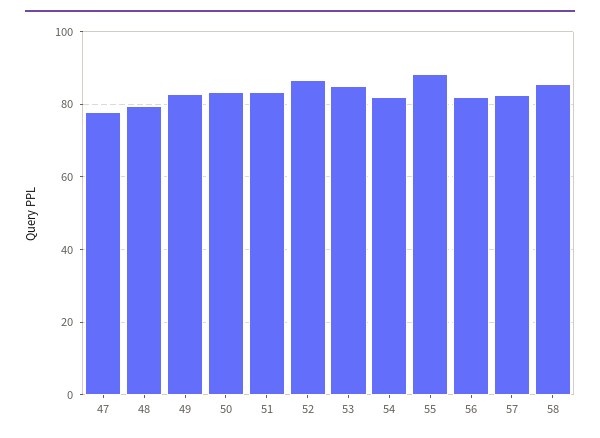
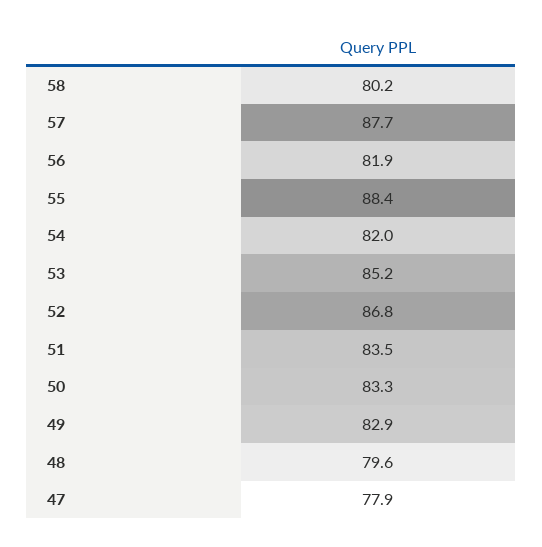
  {
    "47": 77.9,
    "48": 79.6,
    "49": 82.9,
    "50": 83.3,
    "51": 83.5,
    "52": 86.8,
    "53": 85.2,
    "54": 82,
    "55": 88.4,
    "56": 81.9,
-   "57": 82,
+   "57": 87.7,
-   "58": 86
+   "58": 80.2
  }

